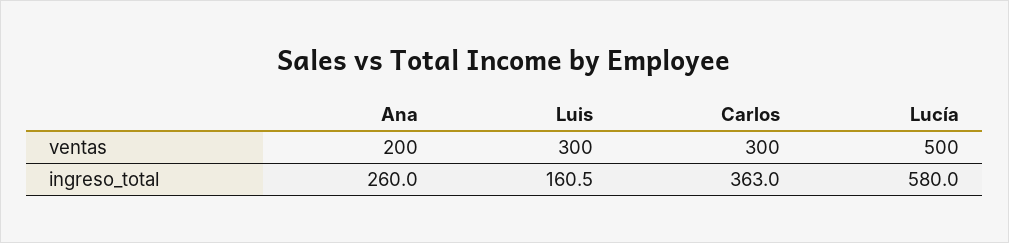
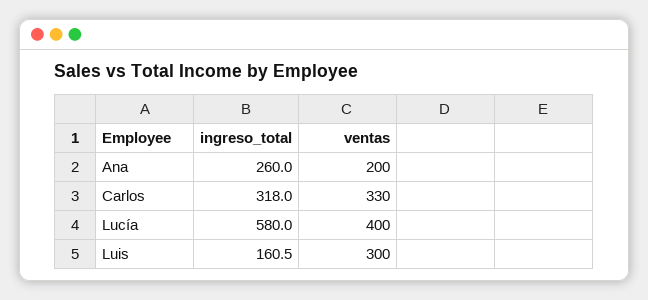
  {
    "Ana": {
      "ventas": 200,
      "ingreso_total": 260
    },
    "Luis": {
      "ventas": 300,
      "ingreso_total": 160.5
    },
    "Carlos": {
-     "ventas": 300,
+     "ventas": 330,
-     "ingreso_total": 363
+     "ingreso_total": 318
    },
    "Lucía": {
-     "ventas": 500,
+     "ventas": 400,
      "ingreso_total": 580
    }
  }

